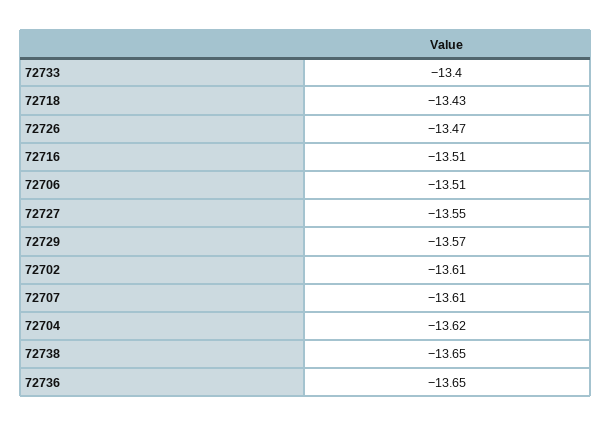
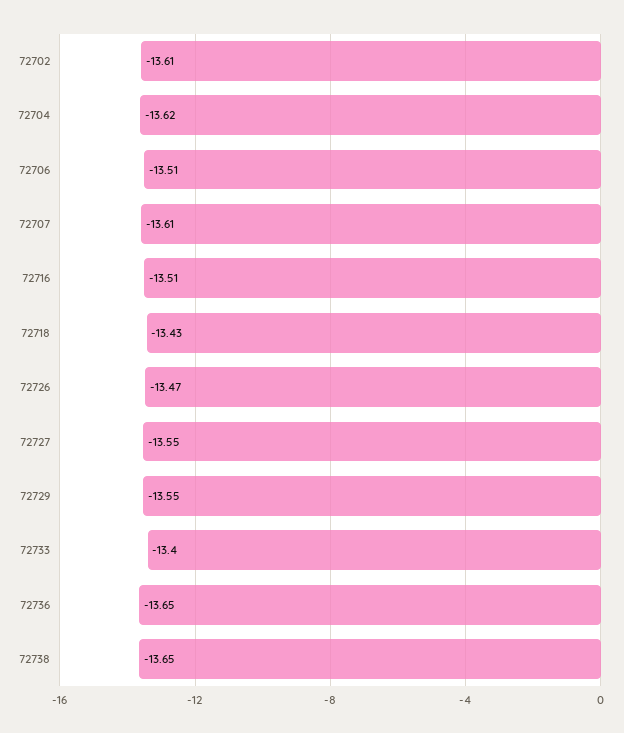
  {
    "72733": -13.4,
    "72718": -13.43,
    "72726": -13.47,
    "72716": -13.51,
    "72706": -13.51,
    "72727": -13.55,
-   "72729": -13.57,
+   "72729": -13.55,
    "72702": -13.61,
    "72707": -13.61,
    "72704": -13.62,
    "72738": -13.65,
    "72736": -13.65
  }

